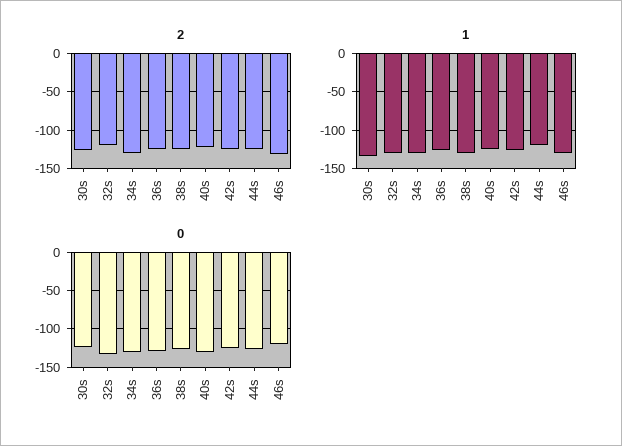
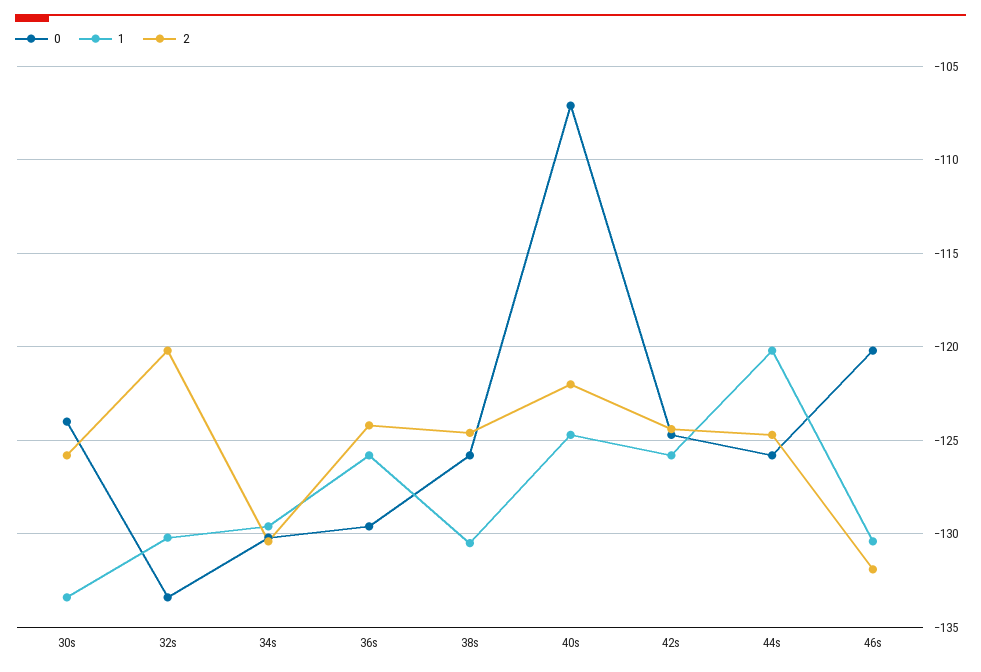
  {
    "2": {
      "30s": -126,
      "32s": -120,
      "34s": -130.5,
      "36s": -124,
      "38s": -124.5,
      "40s": -122,
      "42s": -124.5,
      "44s": -124.5,
      "46s": -132
    },
    "1": {
      "30s": -133.5,
      "32s": -130,
      "34s": -129.5,
      "36s": -126,
      "38s": -130.5,
      "40s": -124.5,
      "42s": -126,
      "44s": -120,
      "46s": -130.5
    },
    "0": {
      "30s": -124,
      "32s": -133.5,
      "34s": -130,
      "36s": -129.5,
      "38s": -126,
-     "40s": -130,
+     "40s": -107,
      "42s": -124.5,
      "44s": -126,
      "46s": -120
    }
  }

